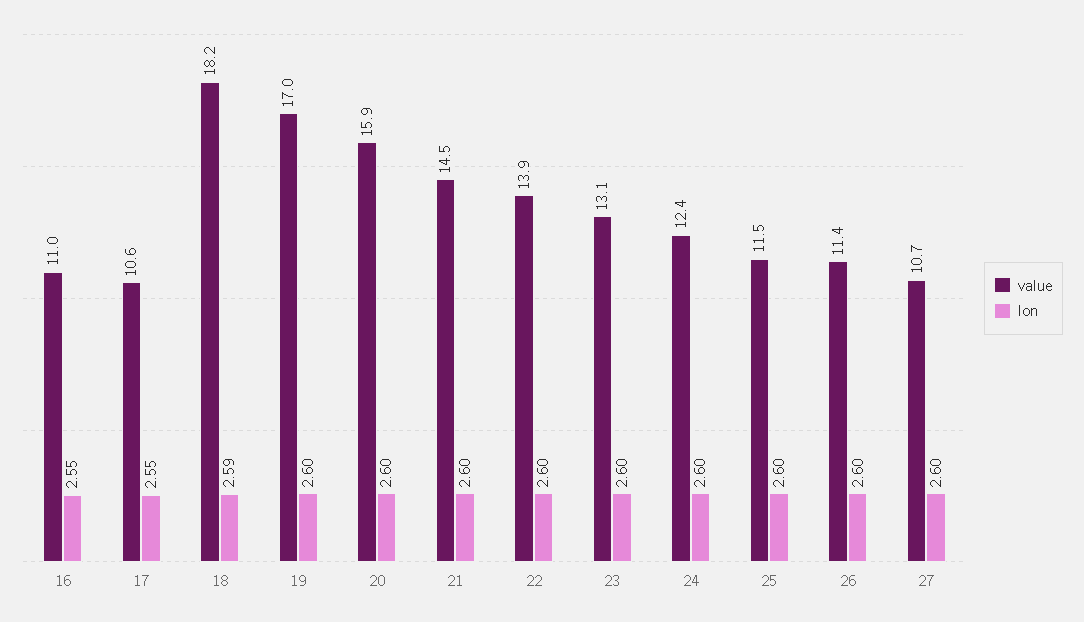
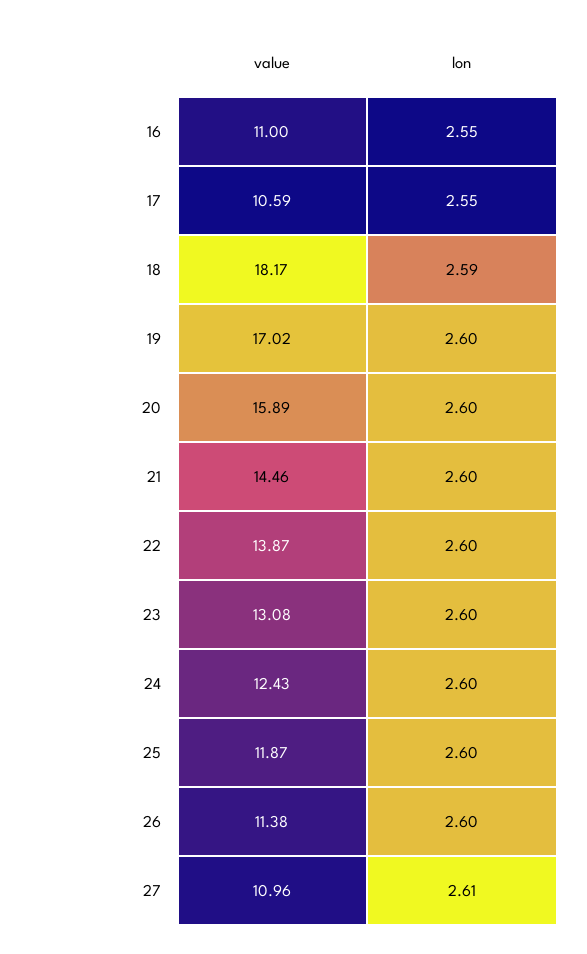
  {
    "value": {
      "16": 11,
      "17": 10.59,
      "18": 18.17,
      "19": 17.02,
      "20": 15.89,
      "21": 14.46,
      "22": 13.87,
      "23": 13.08,
      "24": 12.43,
-     "25": 11.5,
+     "25": 11.87,
      "26": 11.38,
-     "27": 10.7
+     "27": 10.96
    },
    "lon": {
      "16": 2.55,
      "17": 2.55,
      "18": 2.59,
      "19": 2.6,
      "20": 2.6,
      "21": 2.6,
      "22": 2.6,
      "23": 2.6,
      "24": 2.6,
      "25": 2.6,
      "26": 2.6,
-     "27": 2.6
+     "27": 2.61
    }
  }

